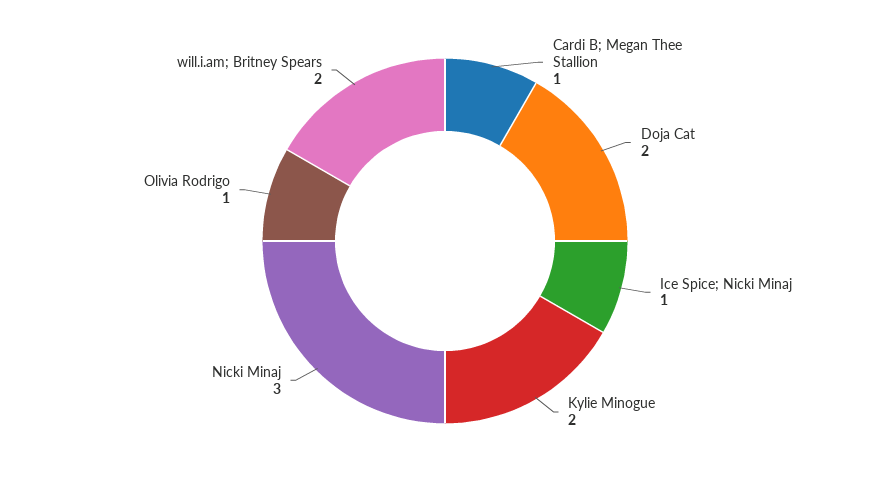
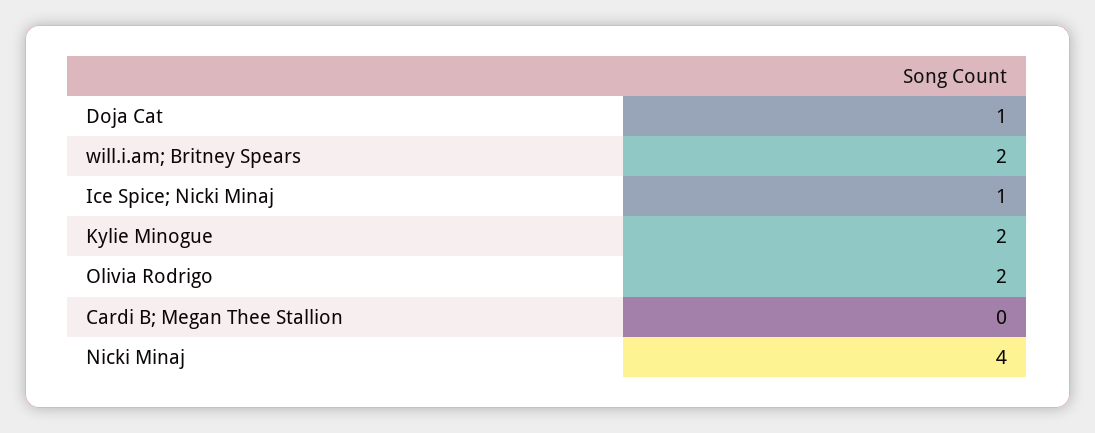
  {
-   "Cardi B; Megan Thee Stallion": 1,
+   "Cardi B; Megan Thee Stallion": 0,
-   "Doja Cat": 2,
+   "Doja Cat": 1,
    "Ice Spice; Nicki Minaj": 1,
    "Kylie Minogue": 2,
-   "Nicki Minaj": 3,
+   "Nicki Minaj": 4,
-   "Olivia Rodrigo": 1,
+   "Olivia Rodrigo": 2,
    "will.i.am; Britney Spears": 2
  }

